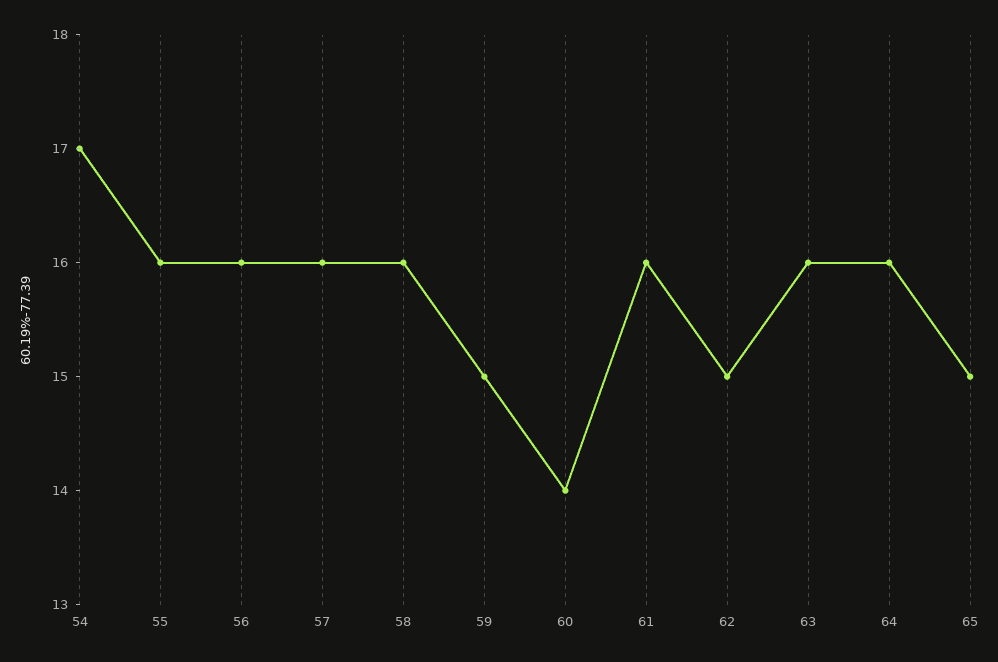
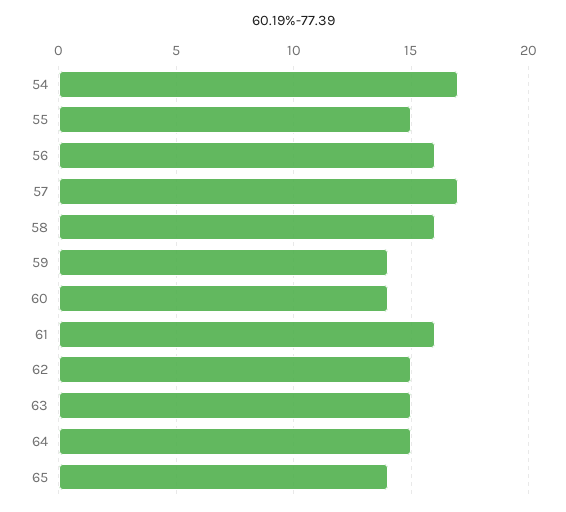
  {
    "54": 17,
-   "55": 16,
+   "55": 15,
    "56": 16,
-   "57": 16,
+   "57": 17,
    "58": 16,
-   "59": 15,
+   "59": 14,
    "60": 14,
    "61": 16,
    "62": 15,
-   "63": 16,
+   "63": 15,
-   "64": 16,
+   "64": 15,
-   "65": 15
+   "65": 14
  }

